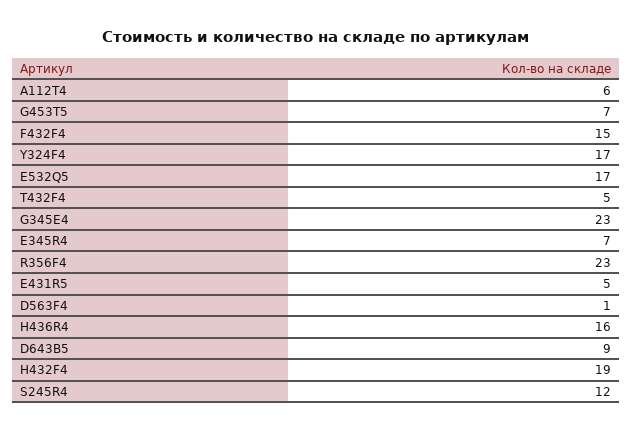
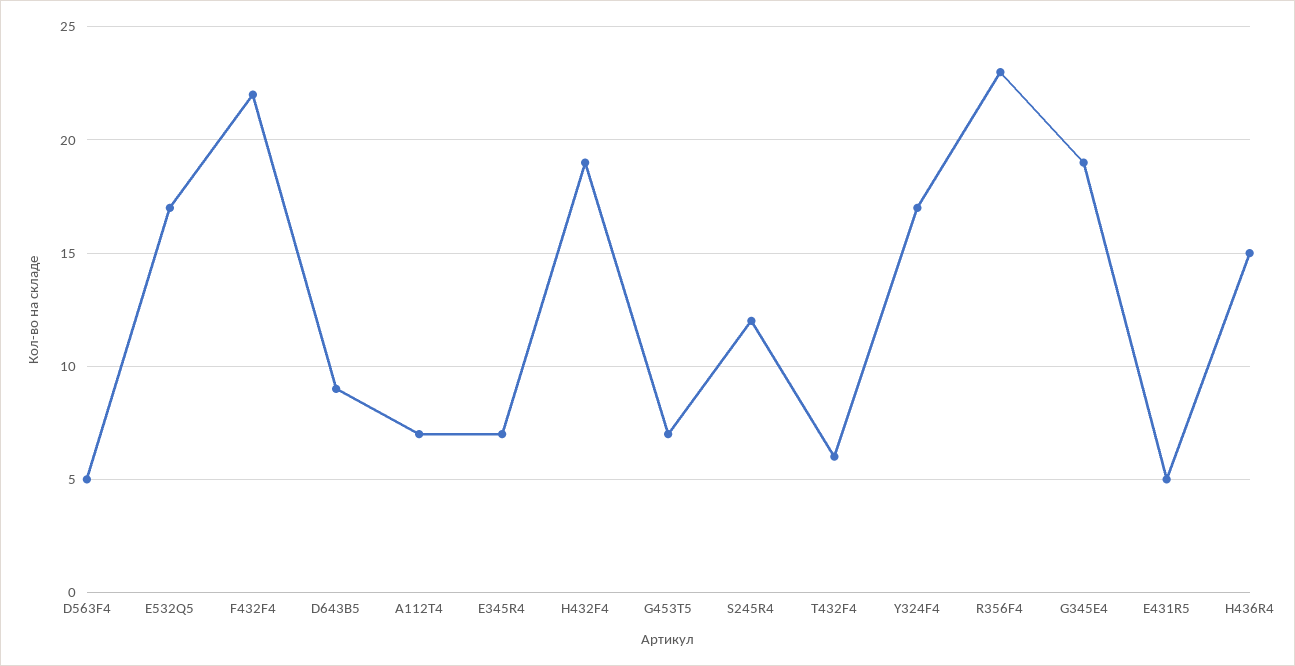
  {
-   "А112Т4": 6,
+   "А112Т4": 7,
    "G453T5": 7,
-   "F432F4": 15,
+   "F432F4": 22,
    "Y324F4": 17,
    "E532Q5": 17,
-   "T432F4": 5,
+   "T432F4": 6,
-   "G345E4": 23,
+   "G345E4": 19,
    "E345R4": 7,
    "R356F4": 23,
    "E431R5": 5,
-   "D563F4": 1,
+   "D563F4": 5,
-   "H436R4": 16,
+   "H436R4": 15,
    "D643B5": 9,
    "H432F4": 19,
    "S245R4": 12
  }

